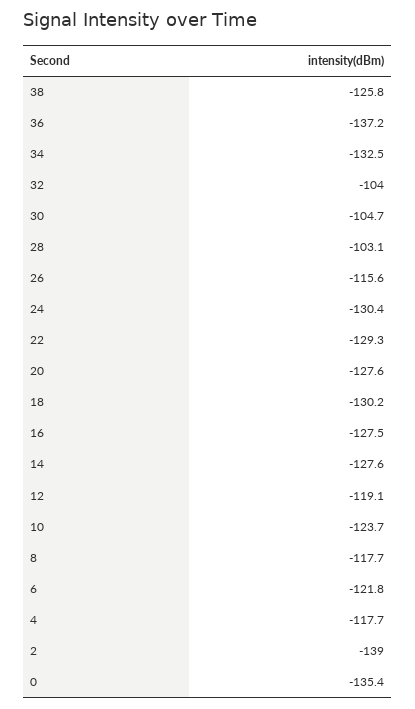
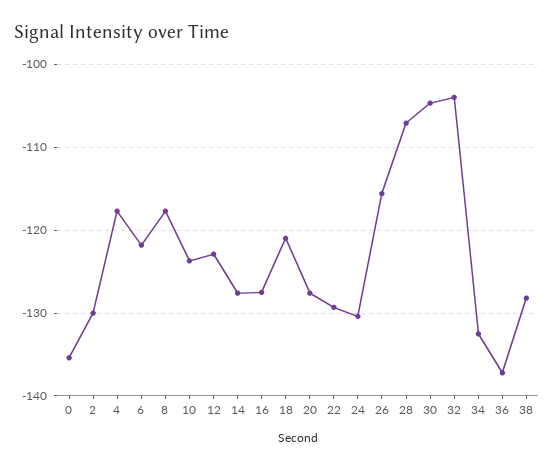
  {
-   "38": -125.8,
+   "38": -128,
    "36": -137.2,
    "34": -132.5,
    "32": -104,
    "30": -104.7,
-   "28": -103.1,
+   "28": -107,
    "26": -115.6,
    "24": -130.4,
    "22": -129.3,
    "20": -127.6,
-   "18": -130.2,
+   "18": -121,
    "16": -127.5,
    "14": -127.6,
-   "12": -119.1,
+   "12": -123,
    "10": -123.7,
    "8": -117.7,
    "6": -121.8,
    "4": -117.7,
-   "2": -139,
+   "2": -130,
    "0": -135.4
  }

